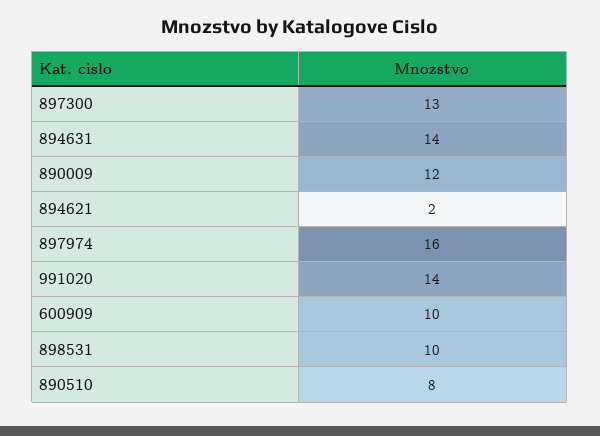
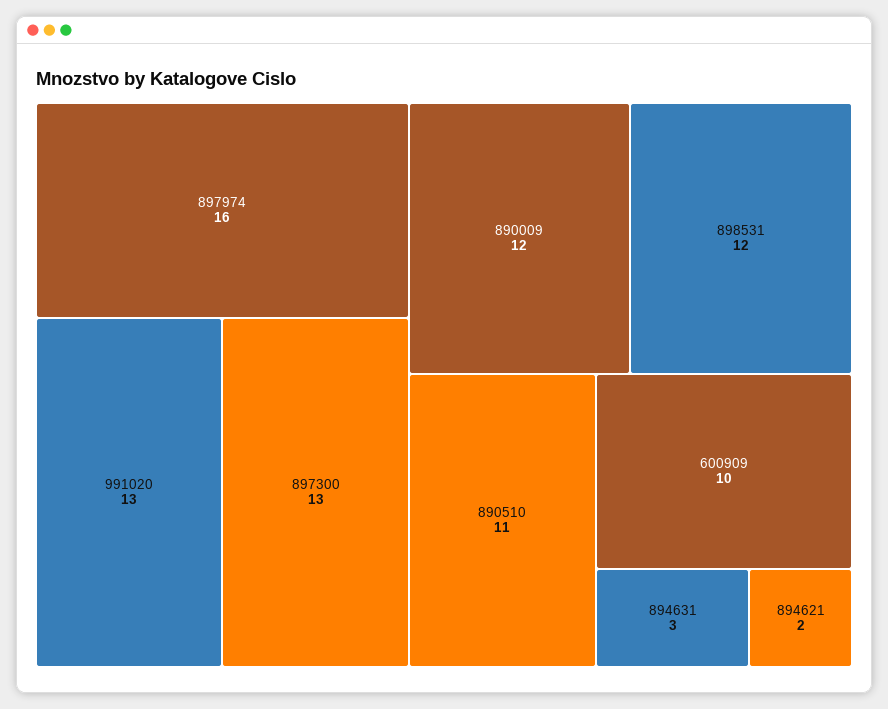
  {
    "897300": 13,
-   "894631": 14,
+   "894631": 3,
    "890009": 12,
    "894621": 2,
    "897974": 16,
-   "991020": 14,
+   "991020": 13,
    "600909": 10,
-   "898531": 10,
+   "898531": 12,
-   "890510": 8
+   "890510": 11
  }

